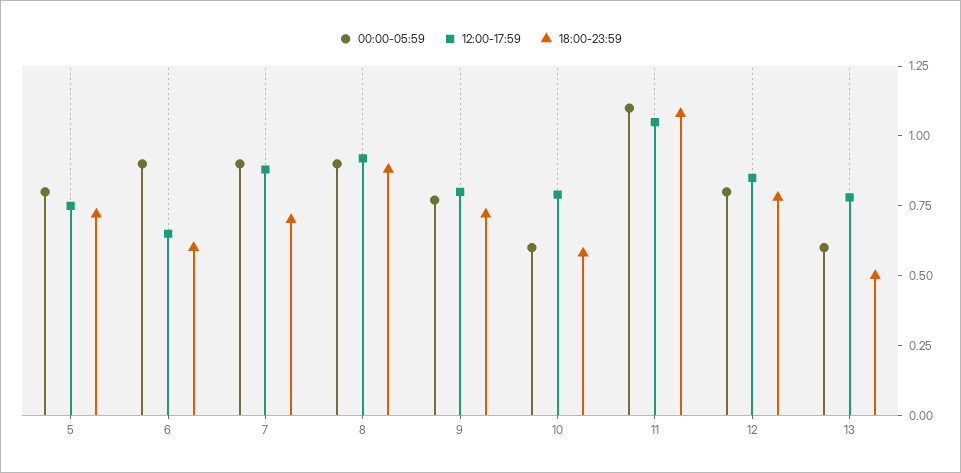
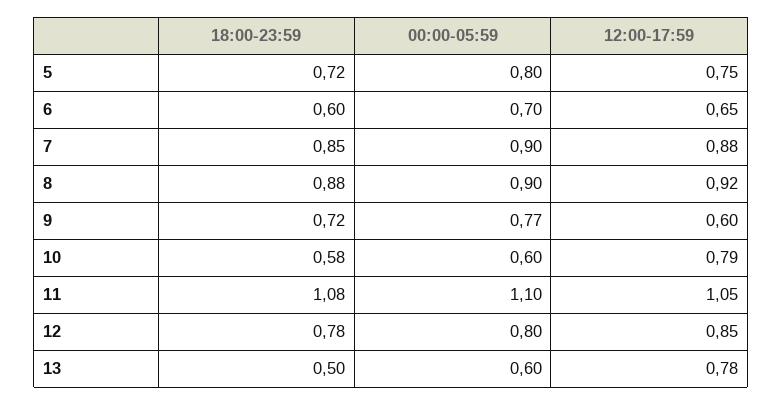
  {
    "00:00-05:59": {
      "5": 0.8,
-     "6": 0.9,
+     "6": 0.7,
      "7": 0.9,
      "8": 0.9,
      "9": 0.77,
      "10": 0.6,
      "11": 1.1,
      "12": 0.8,
      "13": 0.6
    },
    "12:00-17:59": {
      "5": 0.75,
      "6": 0.65,
      "7": 0.88,
      "8": 0.92,
-     "9": 0.8,
+     "9": 0.6,
      "10": 0.79,
      "11": 1.05,
      "12": 0.85,
      "13": 0.78
    },
    "18:00-23:59": {
      "5": 0.72,
      "6": 0.6,
-     "7": 0.7,
+     "7": 0.85,
      "8": 0.88,
      "9": 0.72,
      "10": 0.58,
      "11": 1.08,
      "12": 0.78,
      "13": 0.5
    }
  }

